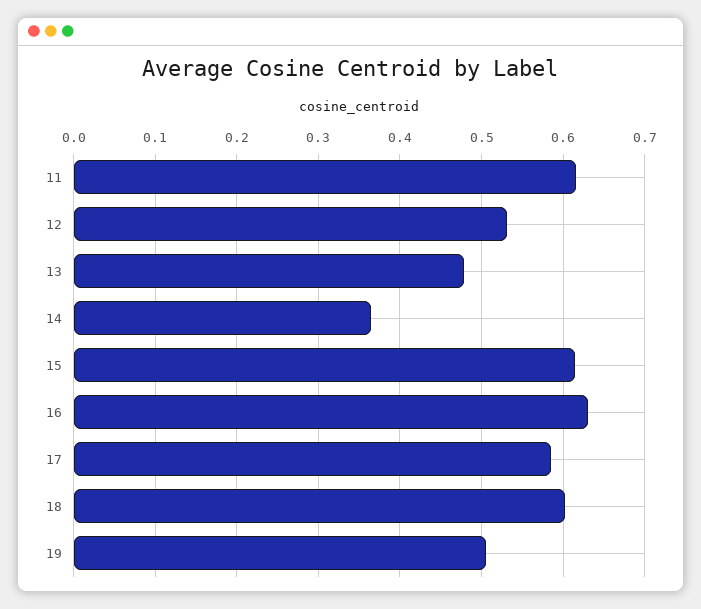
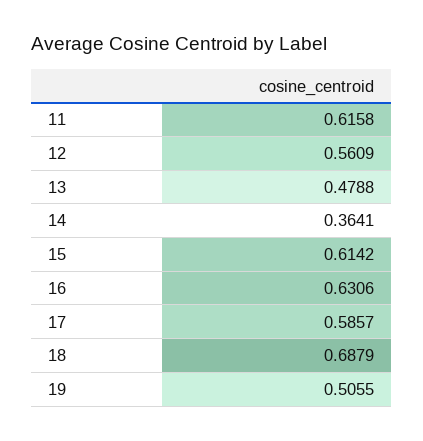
  {
    "11": 0.6158,
-   "12": 0.53,
+   "12": 0.5609,
    "13": 0.4788,
    "14": 0.3641,
    "15": 0.6142,
    "16": 0.6306,
    "17": 0.5857,
-   "18": 0.6,
+   "18": 0.6879,
    "19": 0.5055
  }

